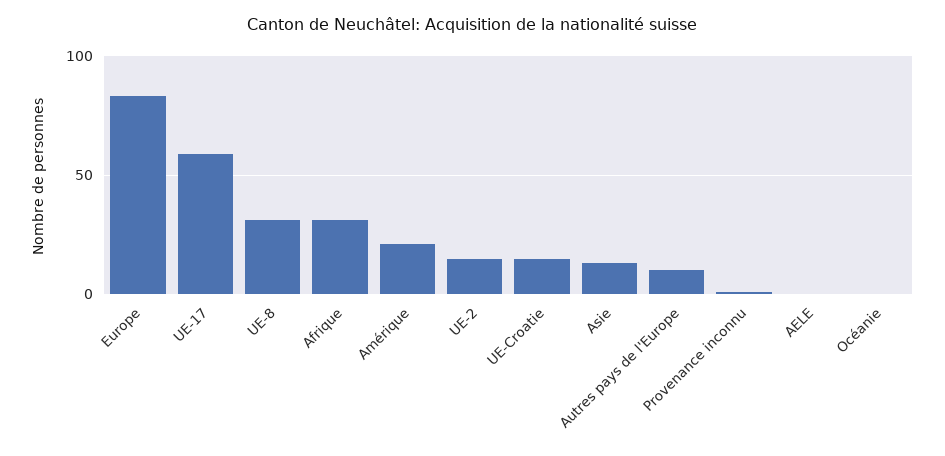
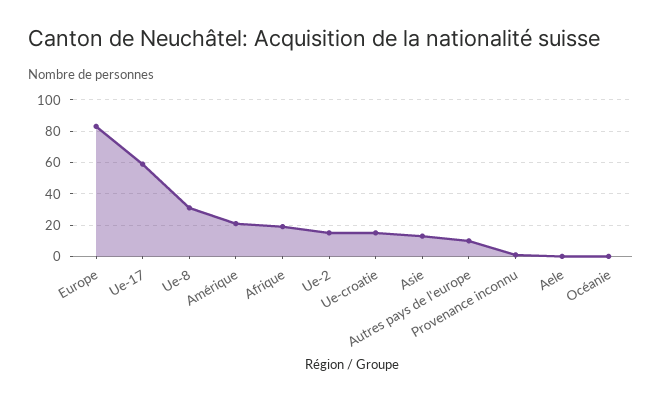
  {
    "Europe": 85,
    "UE-17": 60,
    "UE-8": 30,
-   "Afrique": 30,
+   "Afrique": 20,
    "Amérique": 20,
    "UE-2": 15,
    "UE-Croatie": 15,
    "Asie": 15,
    "Autres pays de l'Europe": 10,
    "Provenance inconnu": 0,
    "AELE": 0,
    "Océanie": 0
  }

